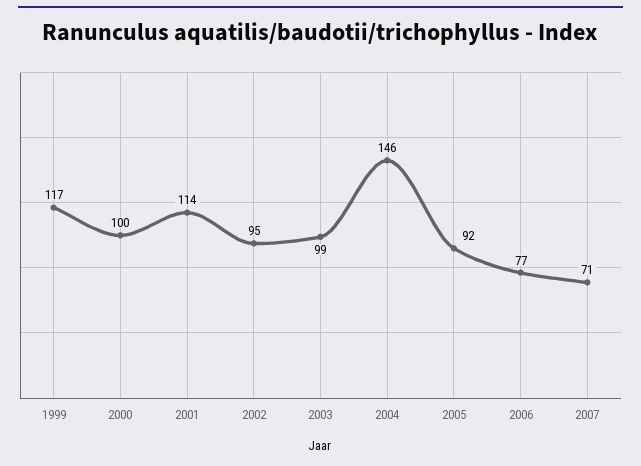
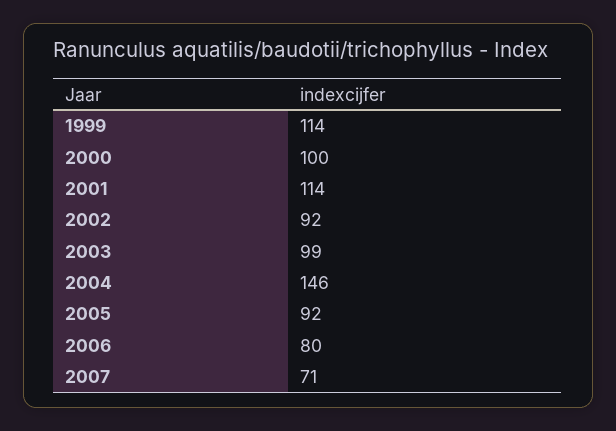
  {
-   "1999": 117,
+   "1999": 114,
    "2000": 100,
    "2001": 114,
-   "2002": 95,
+   "2002": 92,
    "2003": 99,
    "2004": 146,
    "2005": 92,
-   "2006": 77,
+   "2006": 80,
    "2007": 71
  }

